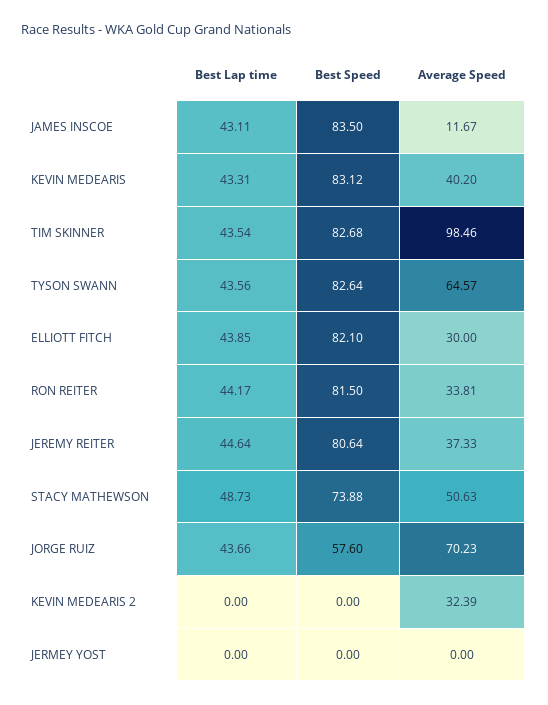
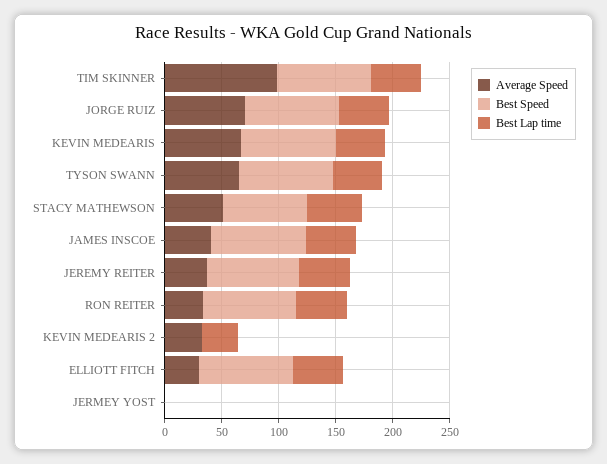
  {
    "Best Lap time": {
      "JAMES INSCOE": 43.11,
      "KEVIN MEDEARIS": 43.31,
      "TIM SKINNER": 43.54,
      "TYSON SWANN": 43.56,
      "ELLIOTT FITCH": 43.85,
      "RON REITER": 44.17,
      "JEREMY REITER": 44.64,
      "STACY MATHEWSON": 48.73,
      "JORGE RUIZ": 43.66,
-     "KEVIN MEDEARIS 2": 0,
+     "KEVIN MEDEARIS 2": 30,
      "JERMEY YOST": 0
    },
    "Best Speed": {
      "JAMES INSCOE": 83.5,
      "KEVIN MEDEARIS": 83.12,
      "TIM SKINNER": 82.68,
      "TYSON SWANN": 82.64,
      "ELLIOTT FITCH": 82.1,
      "RON REITER": 81.5,
      "JEREMY REITER": 80.64,
      "STACY MATHEWSON": 73.88,
-     "JORGE RUIZ": 57.6,
+     "JORGE RUIZ": 80,
      "KEVIN MEDEARIS 2": 0,
      "JERMEY YOST": 0
    },
    "Average Speed": {
-     "JAMES INSCOE": 11.67,
+     "JAMES INSCOE": 40,
-     "KEVIN MEDEARIS": 40.2,
+     "KEVIN MEDEARIS": 70,
      "TIM SKINNER": 98.46,
      "TYSON SWANN": 64.57,
      "ELLIOTT FITCH": 30,
      "RON REITER": 33.81,
      "JEREMY REITER": 37.33,
      "STACY MATHEWSON": 50.63,
      "JORGE RUIZ": 70.23,
      "KEVIN MEDEARIS 2": 32.39,
      "JERMEY YOST": 0
    }
  }

